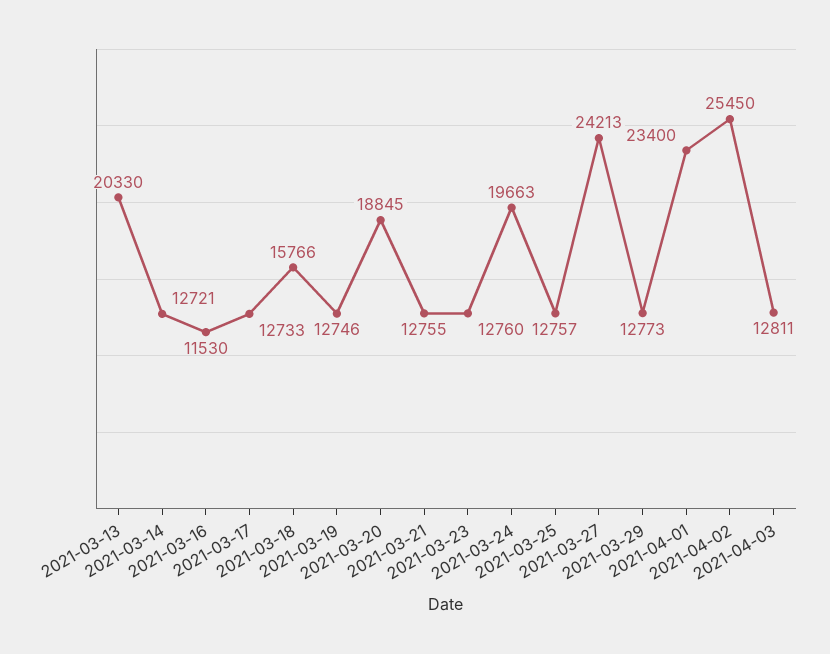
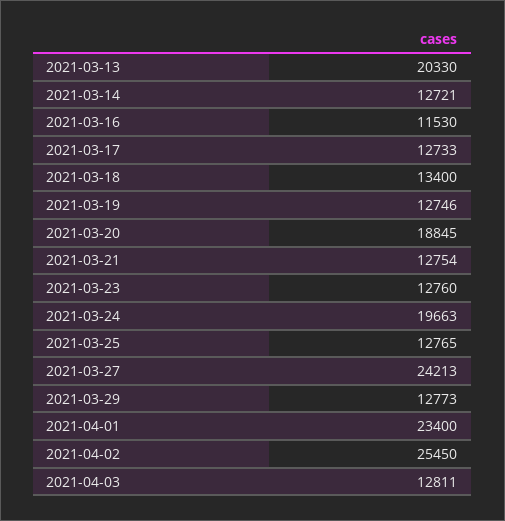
  {
    "2021-03-13": 20330,
    "2021-03-14": 12721,
    "2021-03-16": 11530,
    "2021-03-17": 12733,
-   "2021-03-18": 15766,
+   "2021-03-18": 13400,
    "2021-03-19": 12746,
    "2021-03-20": 18845,
-   "2021-03-21": 12755,
+   "2021-03-21": 12754,
    "2021-03-23": 12760,
    "2021-03-24": 19663,
-   "2021-03-25": 12757,
+   "2021-03-25": 12765,
    "2021-03-27": 24213,
    "2021-03-29": 12773,
    "2021-04-01": 23400,
    "2021-04-02": 25450,
    "2021-04-03": 12811
  }

